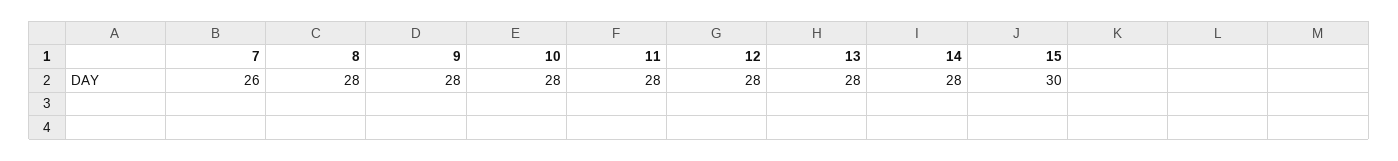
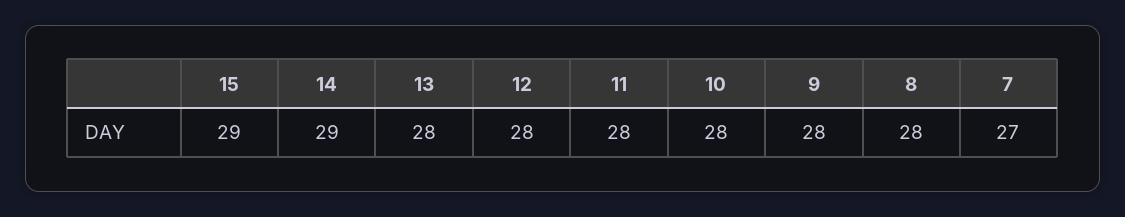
  {
-   "7": 26,
+   "7": 27,
    "8": 28,
    "9": 28,
    "10": 28,
    "11": 28,
    "12": 28,
    "13": 28,
-   "14": 28,
+   "14": 29,
-   "15": 30
+   "15": 29
  }

